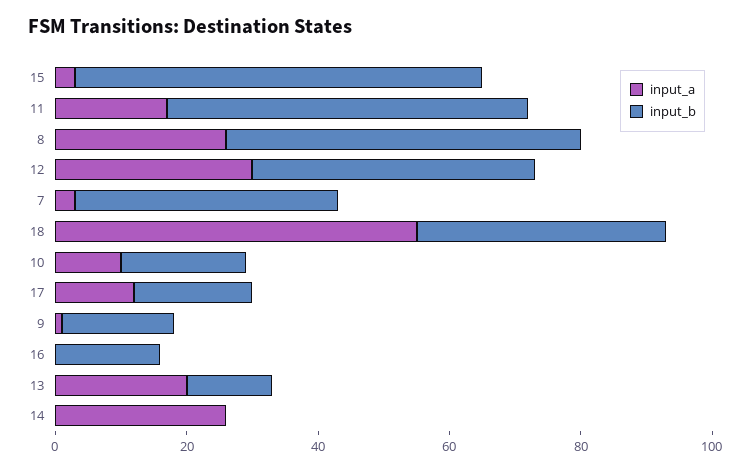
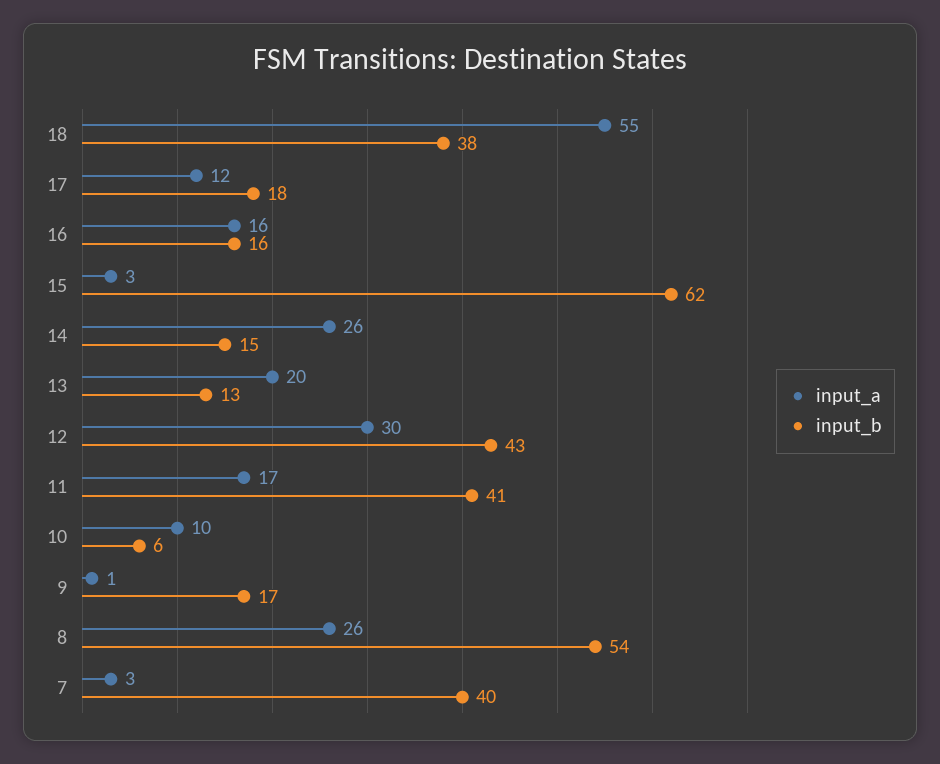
  {
    "input_a": {
      "15": 3,
      "11": 17,
      "8": 26,
      "12": 30,
      "7": 3,
      "18": 55,
      "10": 10,
      "17": 12,
      "9": 1,
-     "16": 0,
+     "16": 16,
      "13": 20,
      "14": 26
    },
    "input_b": {
      "15": 62,
-     "11": 55,
+     "11": 41,
      "8": 54,
      "12": 43,
      "7": 40,
      "18": 38,
-     "10": 20,
+     "10": 6,
      "17": 18,
      "9": 17,
      "16": 16,
      "13": 13,
-     "14": 0
+     "14": 15
    }
  }

